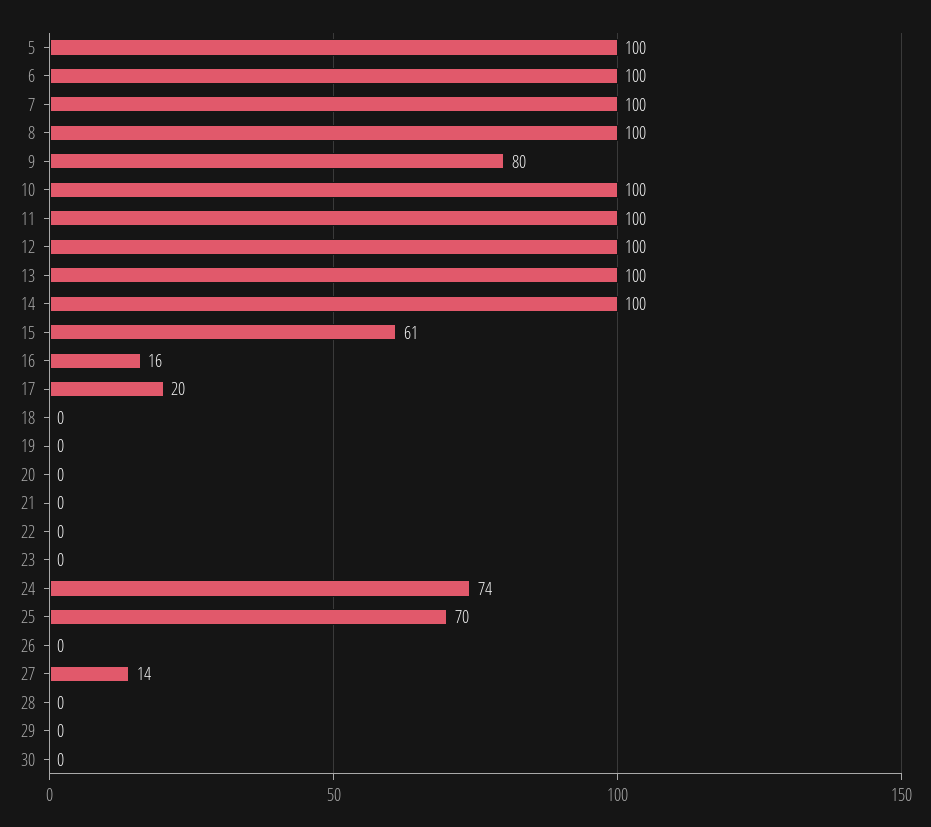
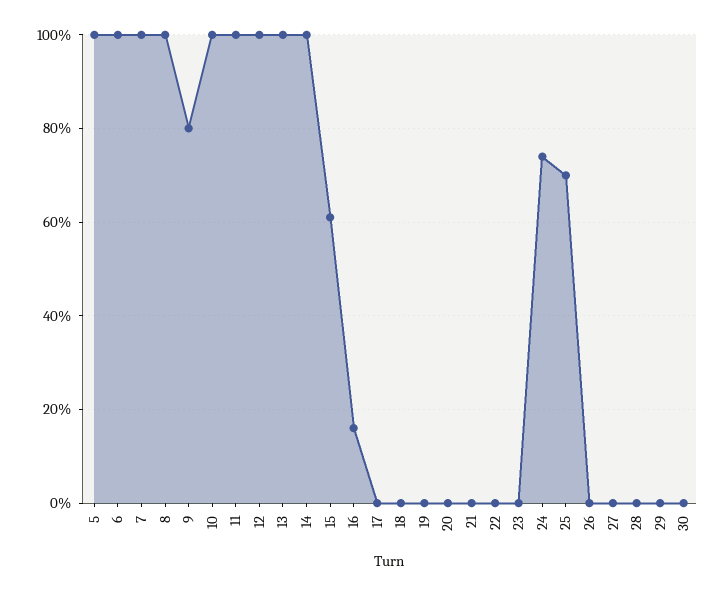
  {
    "5": 100,
    "6": 100,
    "7": 100,
    "8": 100,
    "9": 80,
    "10": 100,
    "11": 100,
    "12": 100,
    "13": 100,
    "14": 100,
    "15": 61,
    "16": 16,
-   "17": 20,
+   "17": 0,
    "18": 0,
    "19": 0,
    "20": 0,
    "21": 0,
    "22": 0,
    "23": 0,
    "24": 74,
    "25": 70,
    "26": 0,
-   "27": 14,
+   "27": 0,
    "28": 0,
    "29": 0,
    "30": 0
  }

